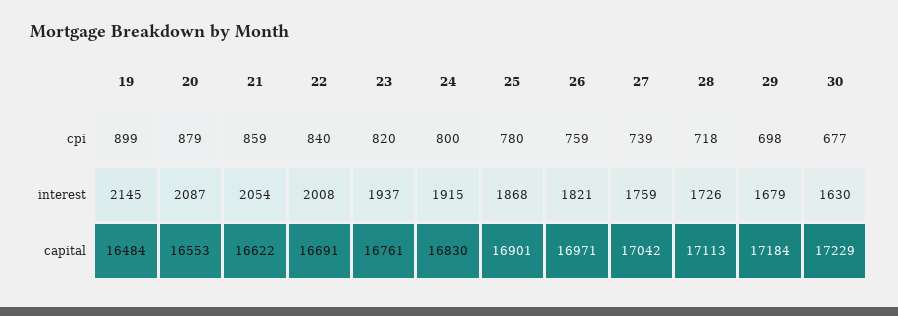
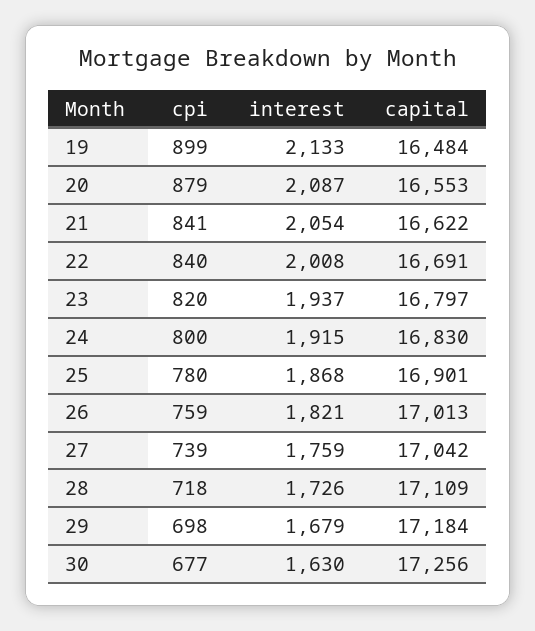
  {
    "19": {
      "cpi": 899,
-     "interest": 2145,
+     "interest": 2133,
      "capital": 16484
    },
    "20": {
      "cpi": 879,
      "interest": 2087,
      "capital": 16553
    },
    "21": {
-     "cpi": 859,
+     "cpi": 841,
      "interest": 2054,
      "capital": 16622
    },
    "22": {
      "cpi": 840,
      "interest": 2008,
      "capital": 16691
    },
    "23": {
      "cpi": 820,
      "interest": 1937,
-     "capital": 16761
+     "capital": 16797
    },
    "24": {
      "cpi": 800,
      "interest": 1915,
      "capital": 16830
    },
    "25": {
      "cpi": 780,
      "interest": 1868,
      "capital": 16901
    },
    "26": {
      "cpi": 759,
      "interest": 1821,
-     "capital": 16971
+     "capital": 17013
    },
    "27": {
      "cpi": 739,
      "interest": 1759,
      "capital": 17042
    },
    "28": {
      "cpi": 718,
      "interest": 1726,
-     "capital": 17113
+     "capital": 17109
    },
    "29": {
      "cpi": 698,
      "interest": 1679,
      "capital": 17184
    },
    "30": {
      "cpi": 677,
      "interest": 1630,
-     "capital": 17229
+     "capital": 17256
    }
  }

